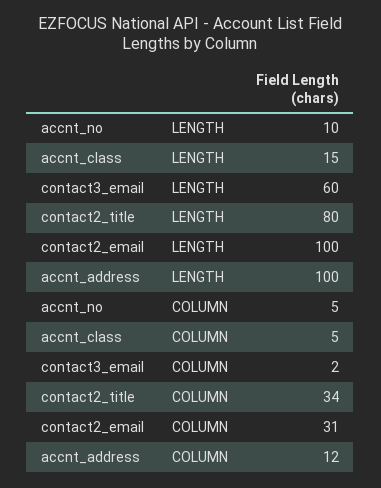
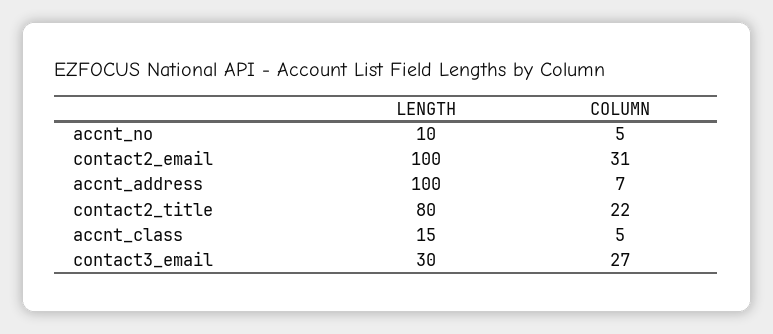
  {
    "accnt_no": {
      "LENGTH": 10,
      "COLUMN": 5
    },
    "accnt_class": {
      "LENGTH": 15,
      "COLUMN": 5
    },
    "contact3_email": {
-     "LENGTH": 60,
+     "LENGTH": 30,
-     "COLUMN": 2
+     "COLUMN": 27
    },
    "contact2_title": {
      "LENGTH": 80,
-     "COLUMN": 34
+     "COLUMN": 22
    },
    "contact2_email": {
      "LENGTH": 100,
      "COLUMN": 31
    },
    "accnt_address": {
      "LENGTH": 100,
-     "COLUMN": 12
+     "COLUMN": 7
    }
  }

